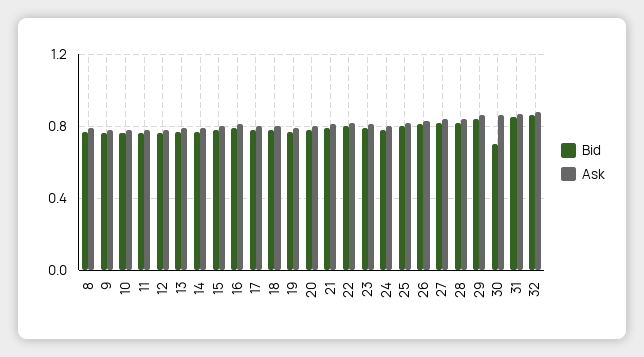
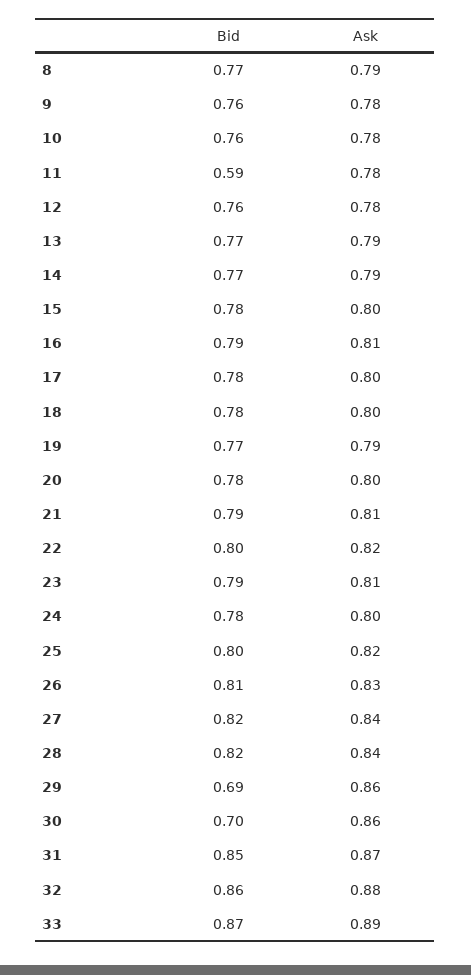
  {
    "Bid": {
      "8": 0.77,
      "9": 0.76,
      "10": 0.76,
-     "11": 0.75,
+     "11": 0.59,
      "12": 0.76,
      "13": 0.77,
      "14": 0.77,
      "15": 0.78,
      "16": 0.79,
      "17": 0.78,
      "18": 0.78,
      "19": 0.77,
      "20": 0.78,
      "21": 0.79,
      "22": 0.8,
      "23": 0.79,
      "24": 0.78,
      "25": 0.8,
      "26": 0.81,
      "27": 0.82,
      "28": 0.82,
-     "29": 0.85,
+     "29": 0.69,
      "30": 0.7,
      "31": 0.85,
-     "32": 0.86
+     "32": 0.86,
+     "33": 0.87
    },
    "Ask": {
      "8": 0.79,
      "9": 0.78,
      "10": 0.78,
      "11": 0.78,
      "12": 0.78,
      "13": 0.79,
      "14": 0.79,
      "15": 0.8,
      "16": 0.81,
      "17": 0.8,
      "18": 0.8,
      "19": 0.79,
      "20": 0.8,
      "21": 0.81,
      "22": 0.82,
      "23": 0.81,
      "24": 0.8,
      "25": 0.82,
      "26": 0.83,
      "27": 0.84,
      "28": 0.84,
      "29": 0.86,
      "30": 0.86,
      "31": 0.87,
-     "32": 0.88
+     "32": 0.88,
+     "33": 0.89
    }
  }

